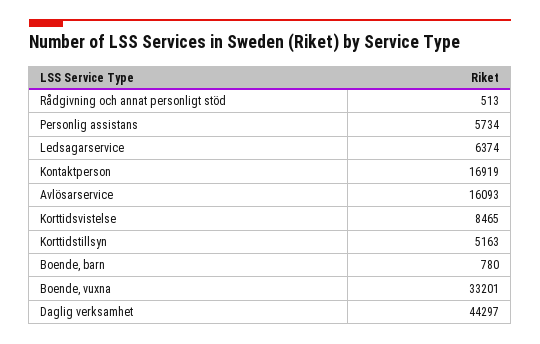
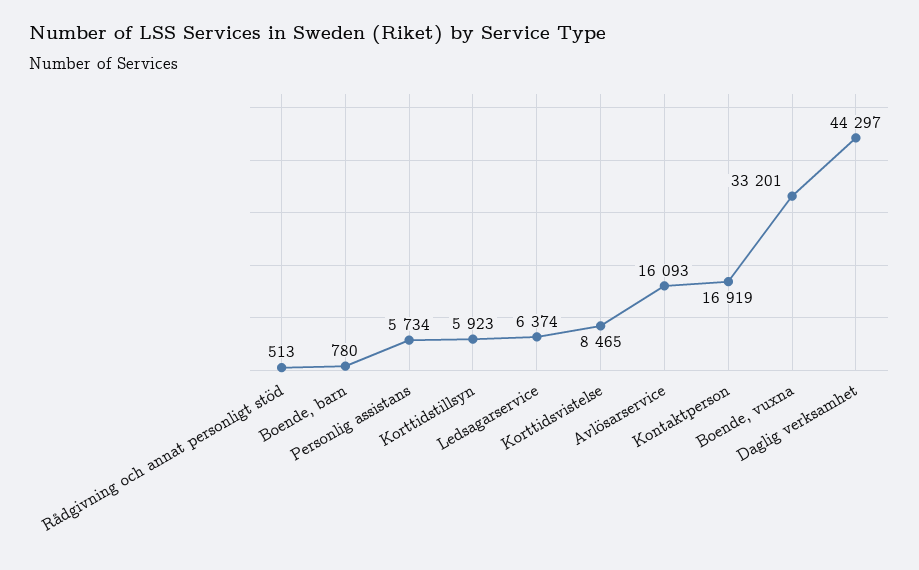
  {
    "Rådgivning och annat personligt stöd": 513,
    "Personlig assistans": 5734,
    "Ledsagarservice": 6374,
    "Kontaktperson": 16919,
    "Avlösarservice": 16093,
    "Korttidsvistelse": 8465,
-   "Korttidstillsyn": 5163,
+   "Korttidstillsyn": 5923,
    "Boende, barn": 780,
    "Boende, vuxna": 33201,
    "Daglig verksamhet": 44297
  }

